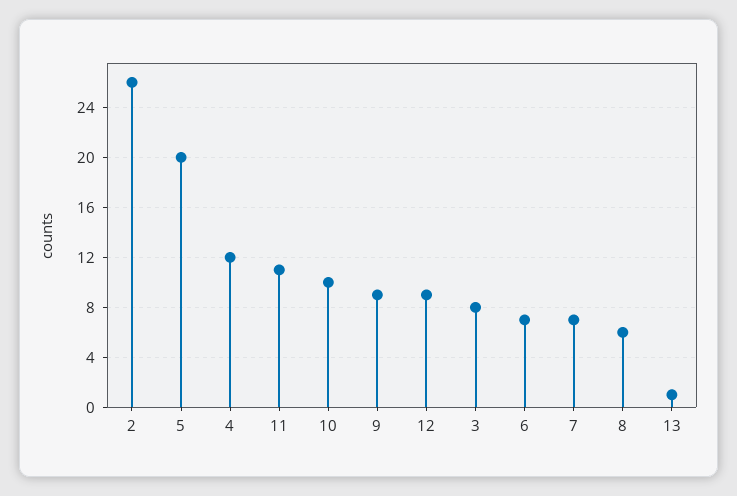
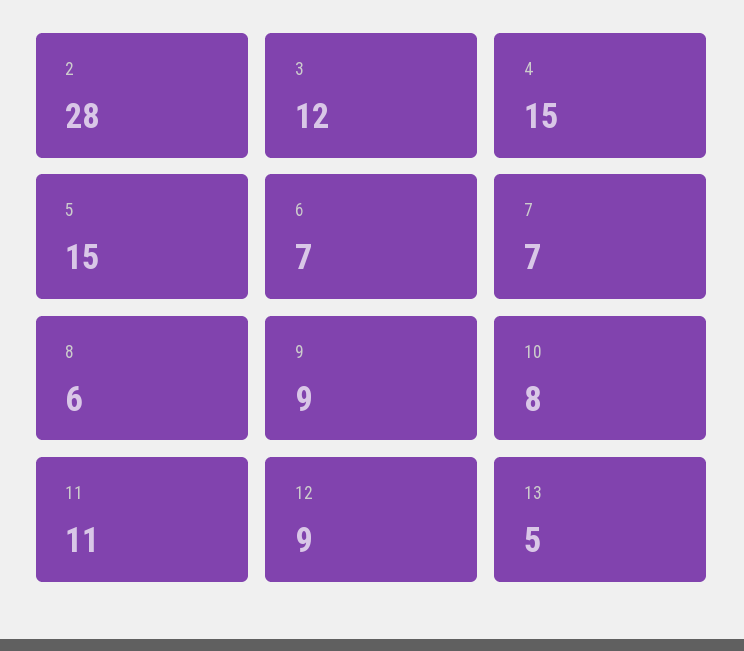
  {
-   "2": 26,
+   "2": 28,
-   "5": 20,
+   "5": 15,
-   "4": 12,
+   "4": 15,
    "11": 11,
-   "10": 10,
+   "10": 8,
    "9": 9,
    "12": 9,
-   "3": 8,
+   "3": 12,
    "6": 7,
    "7": 7,
    "8": 6,
-   "13": 1
+   "13": 5
  }

